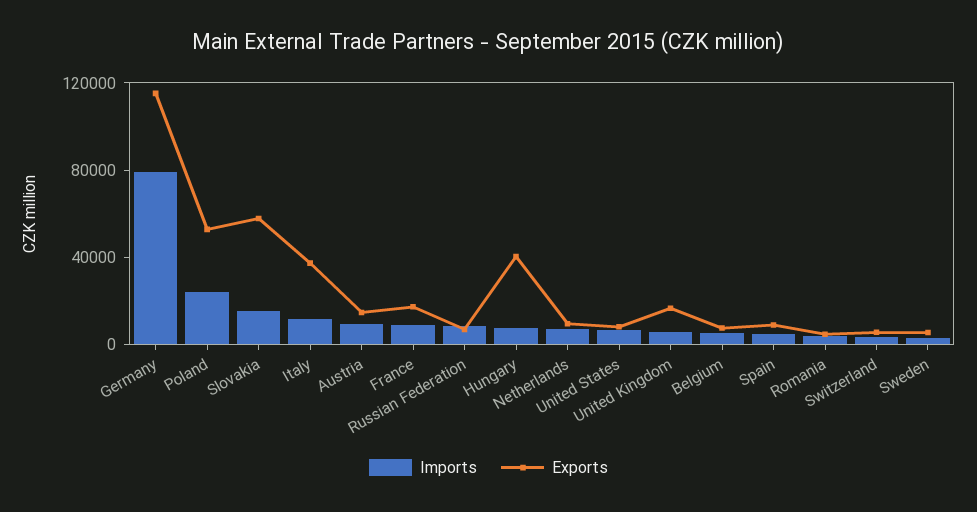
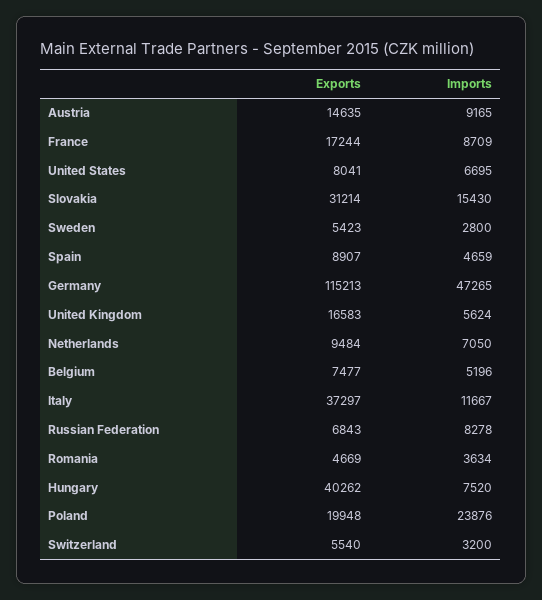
  {
    "Imports": {
-     "Germany": 80000,
+     "Germany": 47265,
      "Poland": 23876,
      "Slovakia": 15430,
      "Italy": 11667,
      "Austria": 9165,
      "France": 8709,
      "Russian Federation": 8278,
      "Hungary": 7520,
      "Netherlands": 7050,
      "United States": 6695,
      "United Kingdom": 5624,
      "Belgium": 5196,
      "Spain": 4659,
      "Romania": 3634,
      "Switzerland": 3200,
      "Sweden": 2800
    },
    "Exports": {
      "Germany": 115213,
-     "Poland": 50000,
+     "Poland": 19948,
-     "Slovakia": 60000,
+     "Slovakia": 31214,
      "Italy": 37297,
      "Austria": 14635,
      "France": 17244,
      "Russian Federation": 6843,
      "Hungary": 40262,
      "Netherlands": 9484,
      "United States": 8041,
      "United Kingdom": 16583,
      "Belgium": 7477,
      "Spain": 8907,
      "Romania": 4669,
      "Switzerland": 5540,
      "Sweden": 5423
    }
  }

